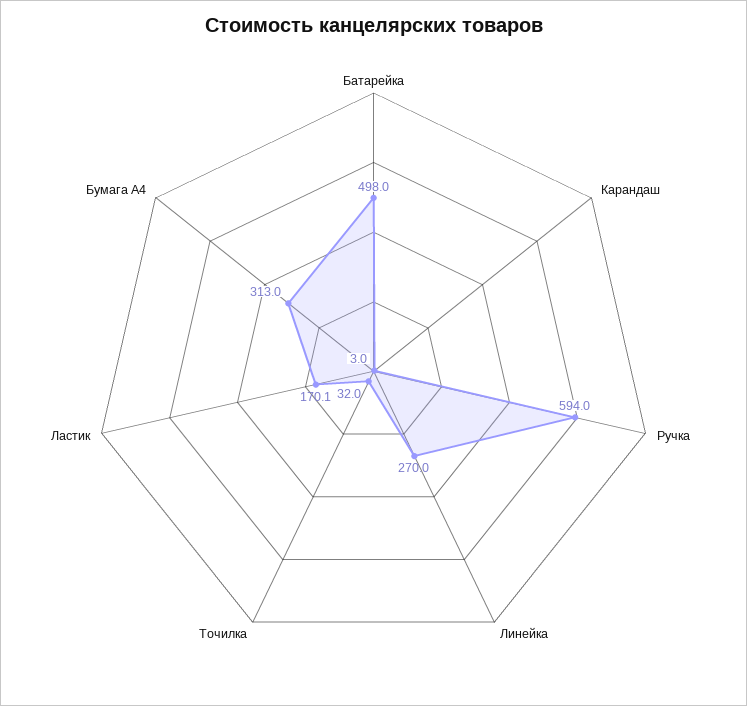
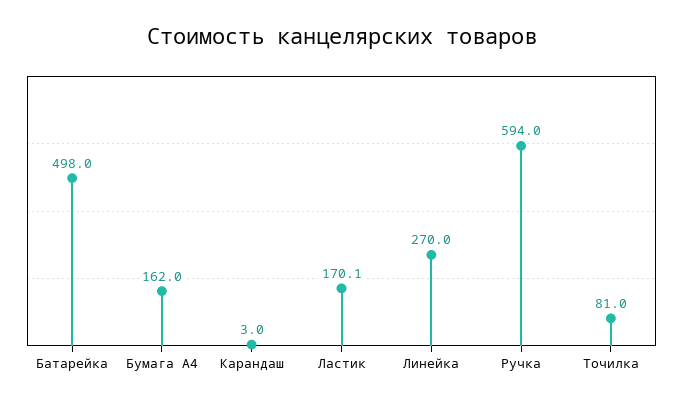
  {
    "Батарейка": 498,
    "Карандаш": 3,
    "Ручка": 594,
    "Линейка": 270,
-   "Точилка": 32,
+   "Точилка": 81,
    "Ластик": 170.1,
-   "Бумага А4": 313
+   "Бумага А4": 162
  }

